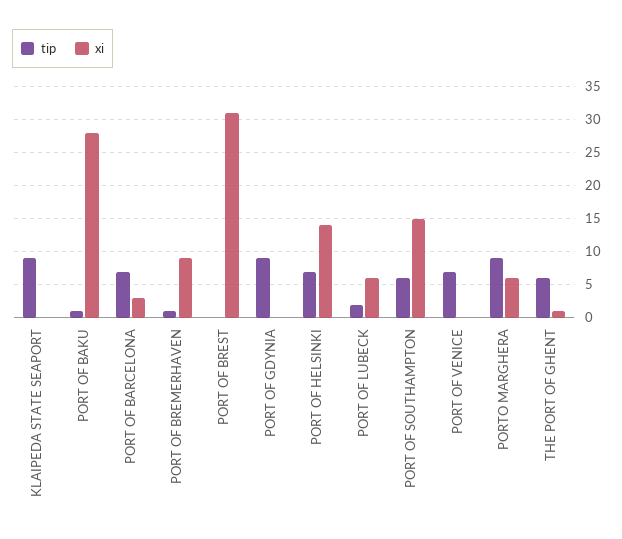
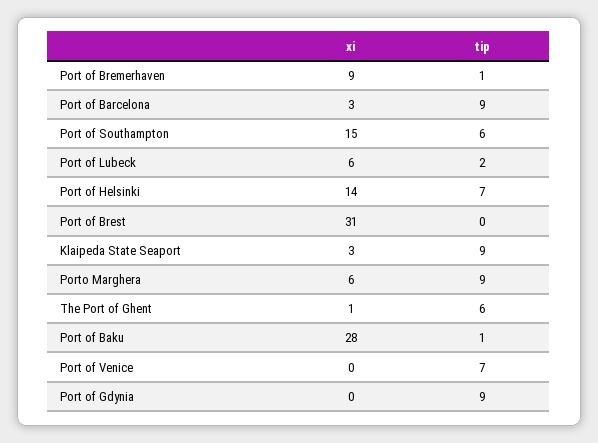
  {
    "tip": {
      "KLAIPEDA STATE SEAPORT": 9,
      "PORT OF BAKU": 1,
-     "PORT OF BARCELONA": 7,
+     "PORT OF BARCELONA": 9,
      "PORT OF BREMERHAVEN": 1,
      "PORT OF BREST": 0,
      "PORT OF GDYNIA": 9,
      "PORT OF HELSINKI": 7,
      "PORT OF LUBECK": 2,
      "PORT OF SOUTHAMPTON": 6,
      "PORT OF VENICE": 7,
      "PORTO MARGHERA": 9,
      "THE PORT OF GHENT": 6
    },
    "xi": {
-     "KLAIPEDA STATE SEAPORT": 0,
+     "KLAIPEDA STATE SEAPORT": 3,
      "PORT OF BAKU": 28,
      "PORT OF BARCELONA": 3,
      "PORT OF BREMERHAVEN": 9,
      "PORT OF BREST": 31,
      "PORT OF GDYNIA": 0,
      "PORT OF HELSINKI": 14,
      "PORT OF LUBECK": 6,
      "PORT OF SOUTHAMPTON": 15,
      "PORT OF VENICE": 0,
      "PORTO MARGHERA": 6,
      "THE PORT OF GHENT": 1
    }
  }

